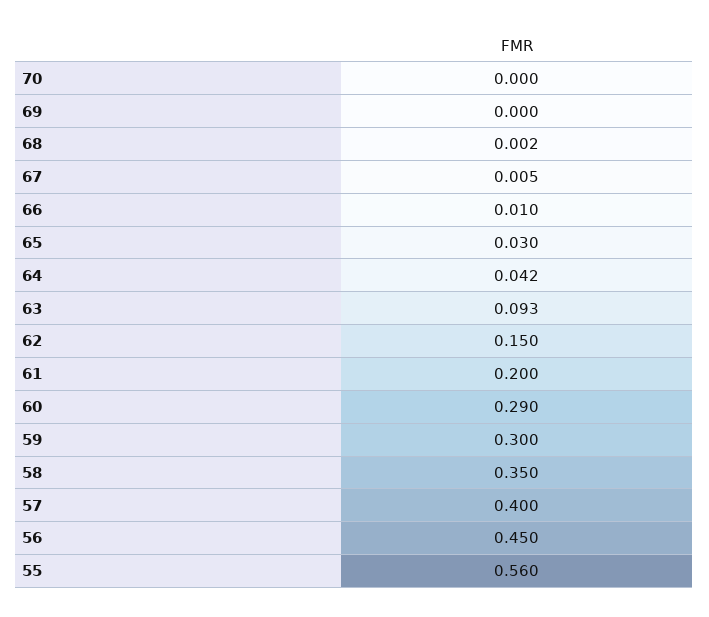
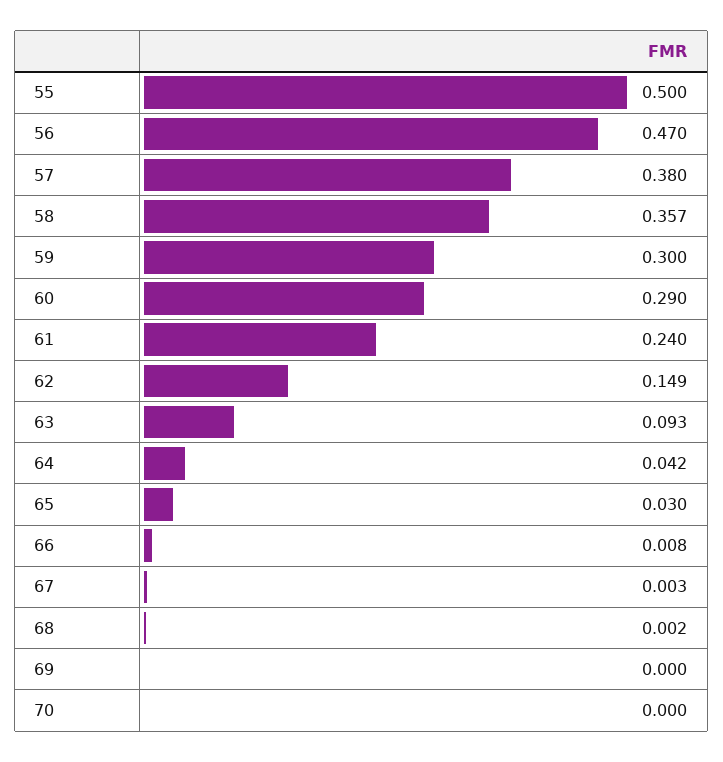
  {
    "70": 0,
    "69": 0,
    "68": 0.002,
-   "67": 0.005,
+   "67": 0.003,
-   "66": 0.01,
+   "66": 0.008,
    "65": 0.03,
    "64": 0.042,
    "63": 0.093,
-   "62": 0.15,
+   "62": 0.149,
-   "61": 0.2,
+   "61": 0.24,
    "60": 0.29,
    "59": 0.3,
-   "58": 0.35,
+   "58": 0.357,
-   "57": 0.4,
+   "57": 0.38,
-   "56": 0.45,
+   "56": 0.47,
-   "55": 0.56
+   "55": 0.5
  }

